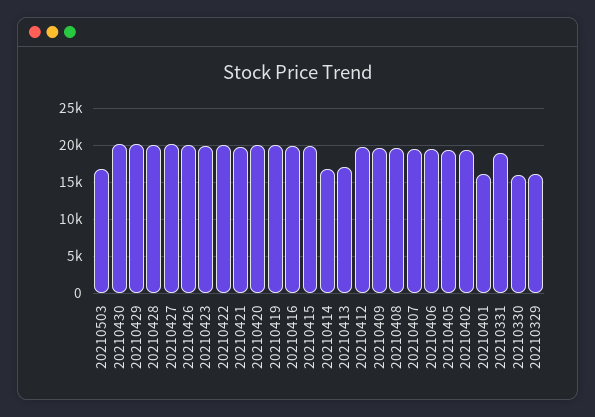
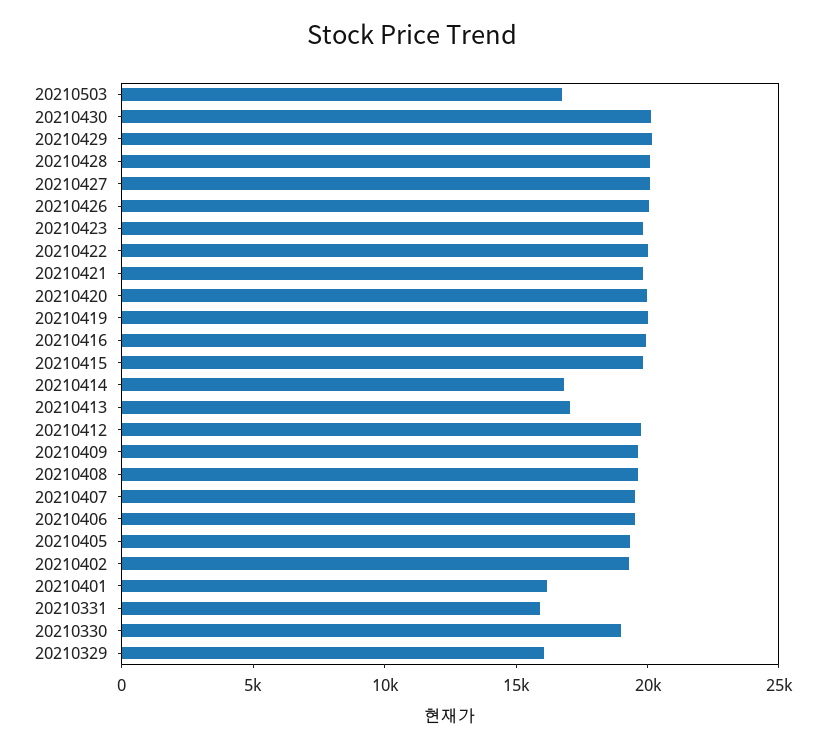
  {
    "20210503": 17000,
    "20210430": 20000,
    "20210429": 20000,
    "20210428": 20000,
    "20210427": 20000,
    "20210426": 20000,
    "20210423": 20000,
    "20210422": 20000,
    "20210421": 20000,
    "20210420": 20000,
    "20210419": 20000,
    "20210416": 20000,
    "20210415": 20000,
    "20210414": 17000,
    "20210413": 17000,
    "20210412": 20000,
    "20210409": 20000,
    "20210408": 20000,
    "20210407": 20000,
    "20210406": 20000,
    "20210405": 19000,
    "20210402": 19000,
    "20210401": 16000,
-   "20210331": 19000,
+   "20210331": 16000,
-   "20210330": 16000,
+   "20210330": 19000,
    "20210329": 16000
  }

